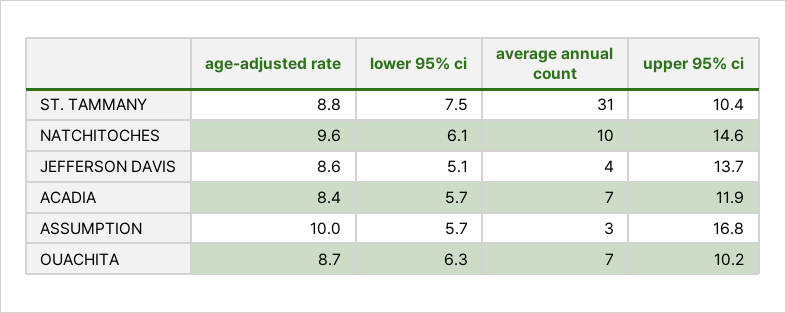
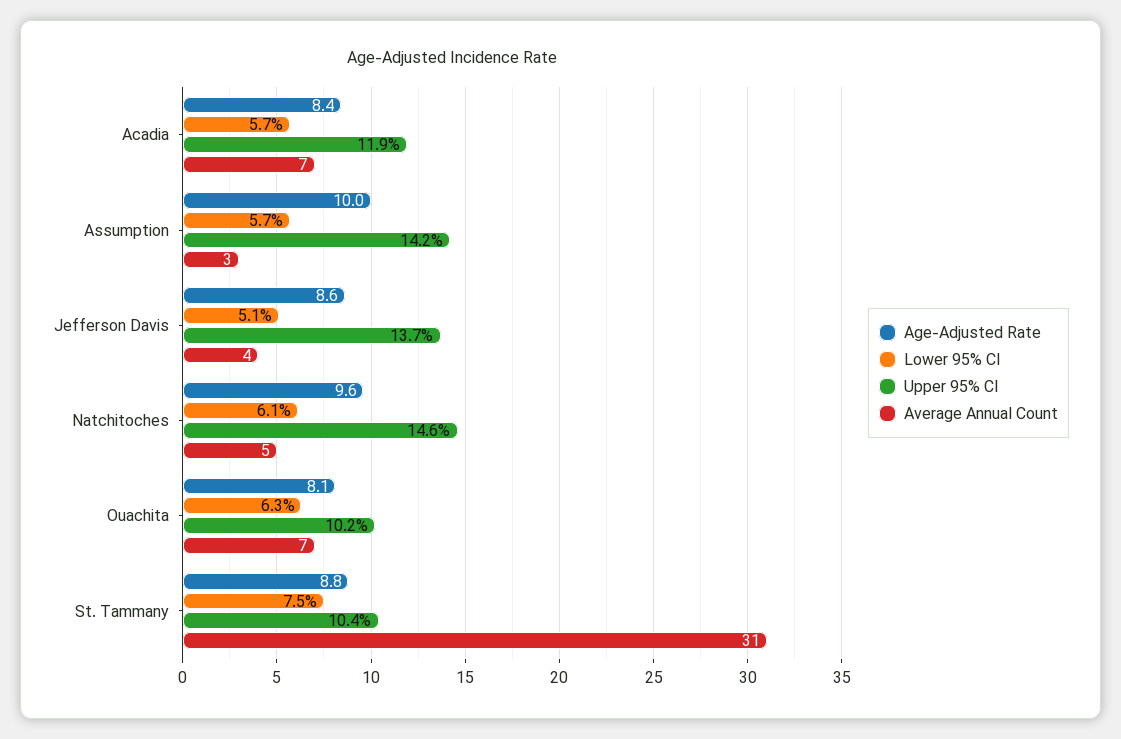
  {
    "age-adjusted rate": {
      "ST. TAMMANY": 8.8,
      "NATCHITOCHES": 9.6,
      "JEFFERSON DAVIS": 8.6,
      "ACADIA": 8.4,
      "ASSUMPTION": 10,
-     "OUACHITA": 8.7
+     "OUACHITA": 8.1
    },
    "lower 95% ci": {
      "ST. TAMMANY": 7.5,
      "NATCHITOCHES": 6.1,
      "JEFFERSON DAVIS": 5.1,
      "ACADIA": 5.7,
      "ASSUMPTION": 5.7,
      "OUACHITA": 6.3
    },
    "average annual count": {
      "ST. TAMMANY": 31,
-     "NATCHITOCHES": 10,
+     "NATCHITOCHES": 5,
      "JEFFERSON DAVIS": 4,
      "ACADIA": 7,
      "ASSUMPTION": 3,
      "OUACHITA": 7
    },
    "upper 95% ci": {
      "ST. TAMMANY": 10.4,
      "NATCHITOCHES": 14.6,
      "JEFFERSON DAVIS": 13.7,
      "ACADIA": 11.9,
-     "ASSUMPTION": 16.8,
+     "ASSUMPTION": 14.2,
      "OUACHITA": 10.2
    }
  }

